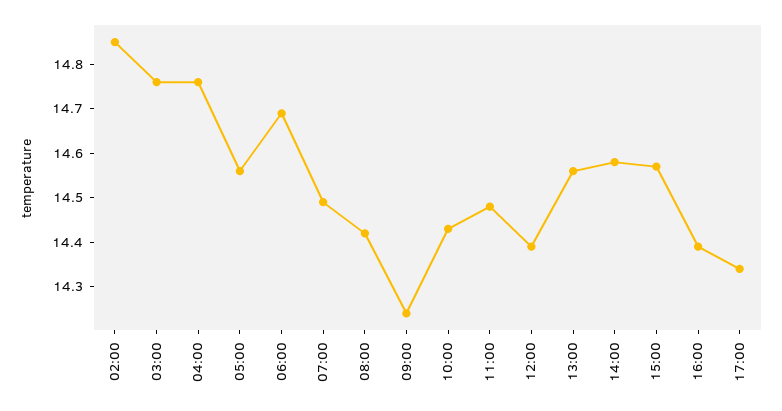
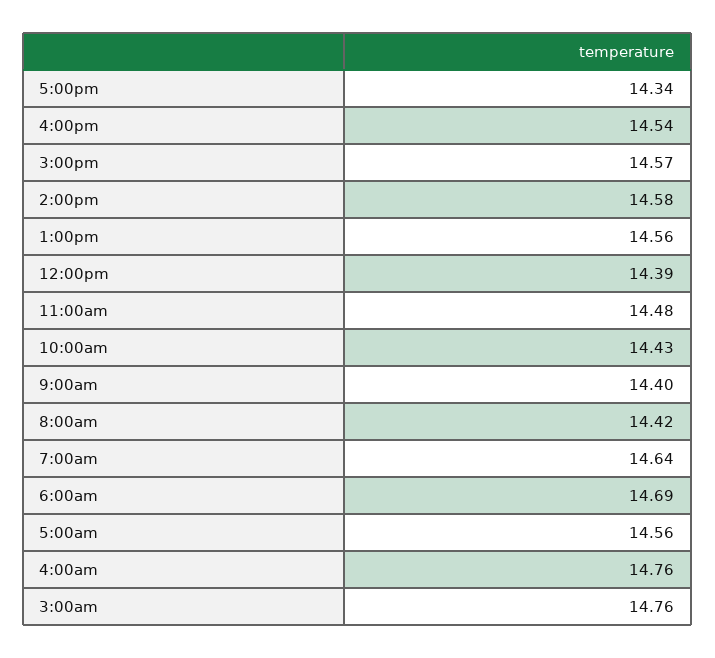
  {
-   "02:00": 14.85,
    "03:00": 14.76,
    "04:00": 14.76,
    "05:00": 14.56,
    "06:00": 14.69,
-   "07:00": 14.5,
+   "07:00": 14.64,
    "08:00": 14.42,
-   "09:00": 14.25,
+   "09:00": 14.4,
    "10:00": 14.43,
    "11:00": 14.48,
    "12:00": 14.39,
    "13:00": 14.56,
    "14:00": 14.58,
    "15:00": 14.57,
-   "16:00": 14.4,
+   "16:00": 14.54,
    "17:00": 14.34
  }

